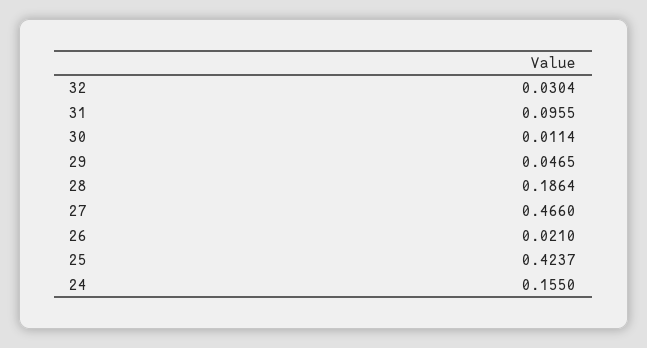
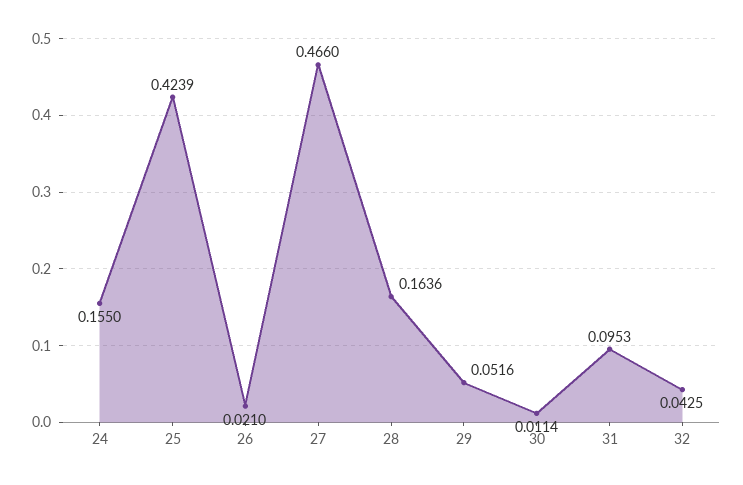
  {
-   "32": 0.0304,
+   "32": 0.0425,
-   "31": 0.0955,
+   "31": 0.0953,
    "30": 0.0114,
-   "29": 0.0465,
+   "29": 0.0516,
-   "28": 0.1864,
+   "28": 0.1636,
    "27": 0.466,
    "26": 0.021,
-   "25": 0.4237,
+   "25": 0.4239,
    "24": 0.155
  }

